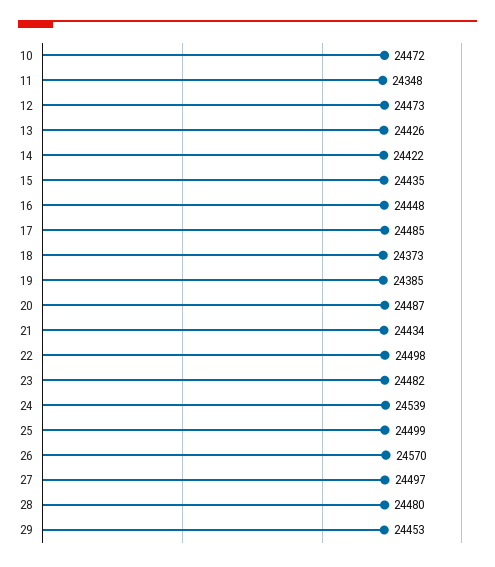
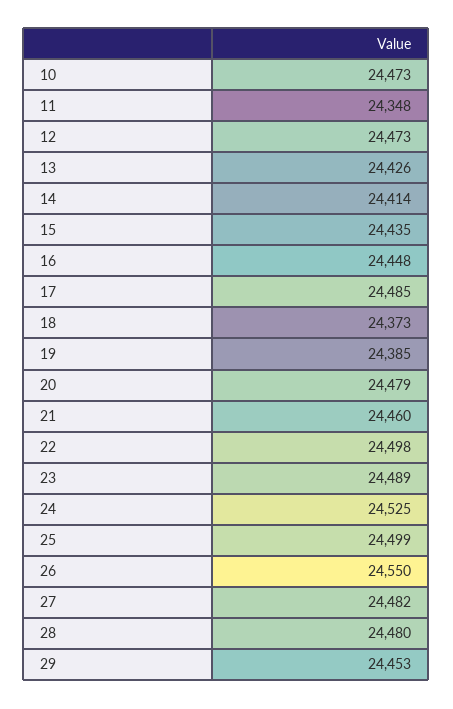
  {
-   "10": 24472,
+   "10": 24473,
    "11": 24348,
    "12": 24473,
    "13": 24426,
-   "14": 24422,
+   "14": 24414,
    "15": 24435,
    "16": 24448,
    "17": 24485,
    "18": 24373,
    "19": 24385,
-   "20": 24487,
+   "20": 24479,
-   "21": 24434,
+   "21": 24460,
    "22": 24498,
-   "23": 24482,
+   "23": 24489,
-   "24": 24539,
+   "24": 24525,
    "25": 24499,
-   "26": 24570,
+   "26": 24550,
-   "27": 24497,
+   "27": 24482,
    "28": 24480,
    "29": 24453
  }

